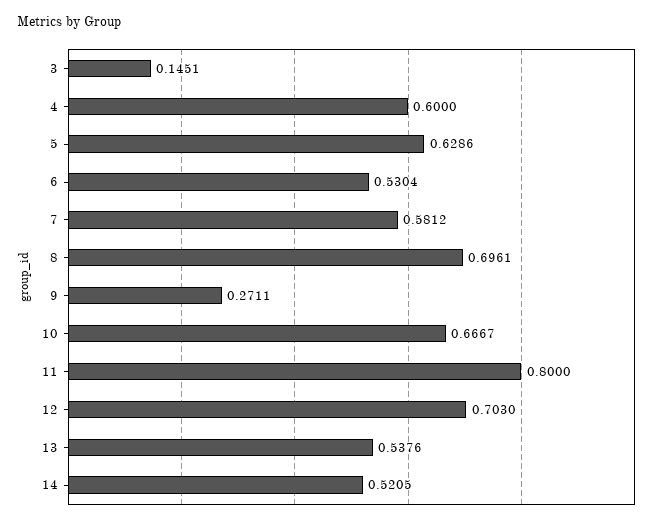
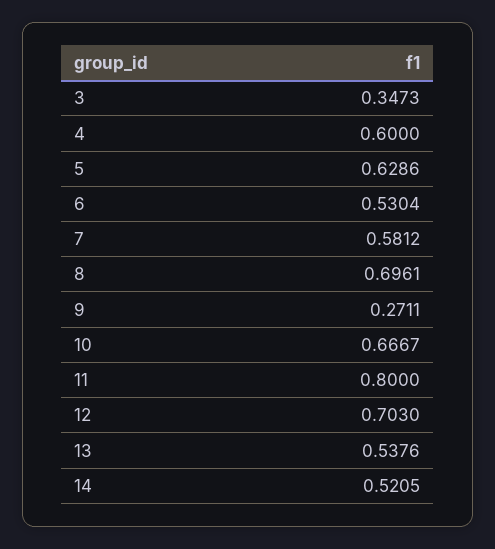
  {
-   "3": 0.1451,
+   "3": 0.3473,
    "4": 0.6,
    "5": 0.6286,
    "6": 0.5304,
    "7": 0.5812,
    "8": 0.6961,
    "9": 0.2711,
    "10": 0.6667,
    "11": 0.8,
    "12": 0.703,
    "13": 0.5376,
    "14": 0.5205
  }

